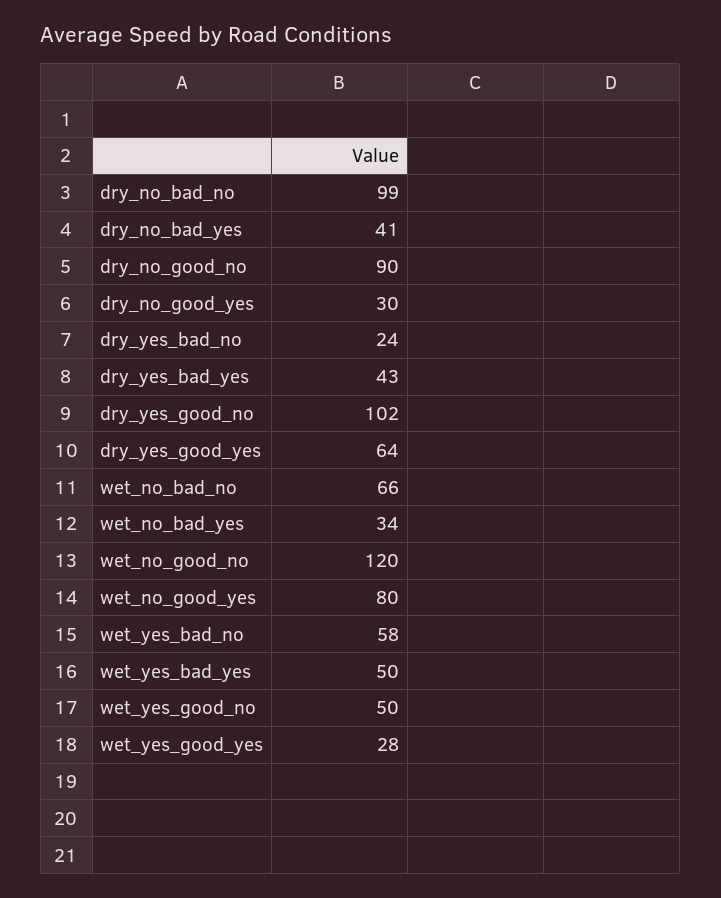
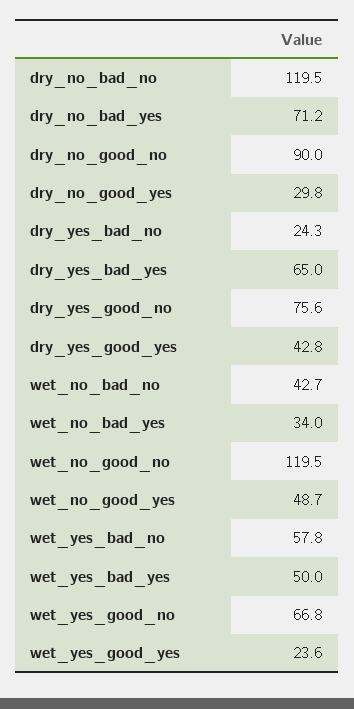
  {
-   "dry_no_bad_no": 99,
+   "dry_no_bad_no": 119.5,
-   "dry_no_bad_yes": 41,
+   "dry_no_bad_yes": 71.2,
    "dry_no_good_no": 90,
    "dry_no_good_yes": 29.8,
    "dry_yes_bad_no": 24.3,
-   "dry_yes_bad_yes": 43,
+   "dry_yes_bad_yes": 65,
-   "dry_yes_good_no": 102,
+   "dry_yes_good_no": 75.6,
-   "dry_yes_good_yes": 64,
+   "dry_yes_good_yes": 42.8,
-   "wet_no_bad_no": 66,
+   "wet_no_bad_no": 42.7,
    "wet_no_bad_yes": 34,
    "wet_no_good_no": 119.5,
-   "wet_no_good_yes": 80,
+   "wet_no_good_yes": 48.7,
    "wet_yes_bad_no": 57.8,
    "wet_yes_bad_yes": 50,
-   "wet_yes_good_no": 50,
+   "wet_yes_good_no": 66.8,
-   "wet_yes_good_yes": 28
+   "wet_yes_good_yes": 23.6
  }

